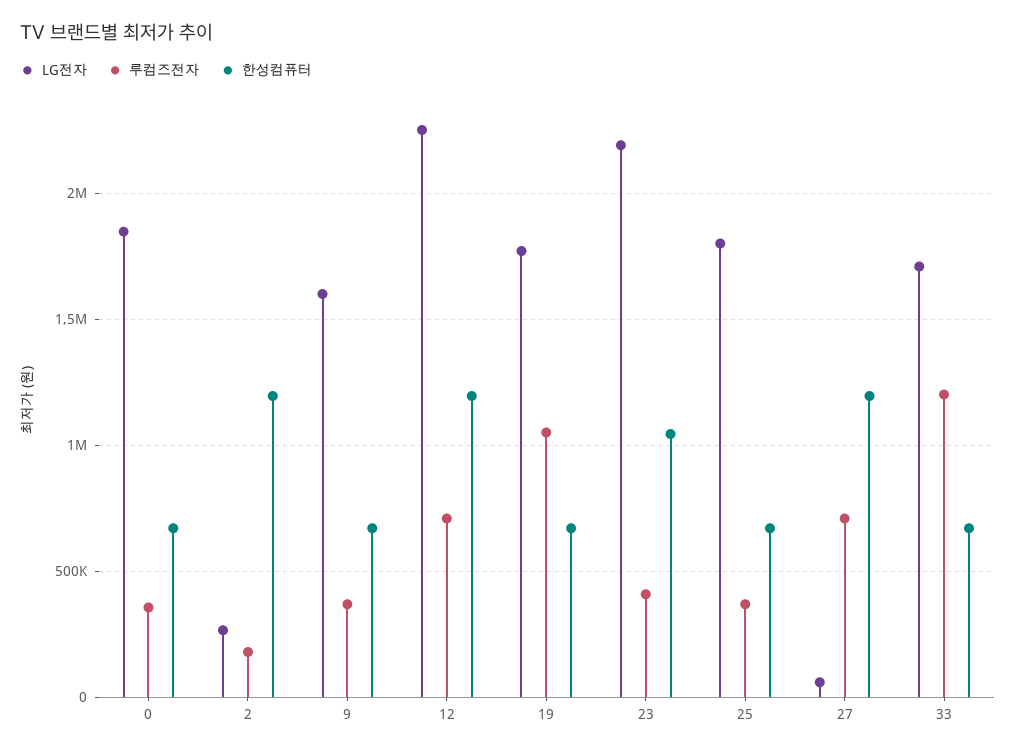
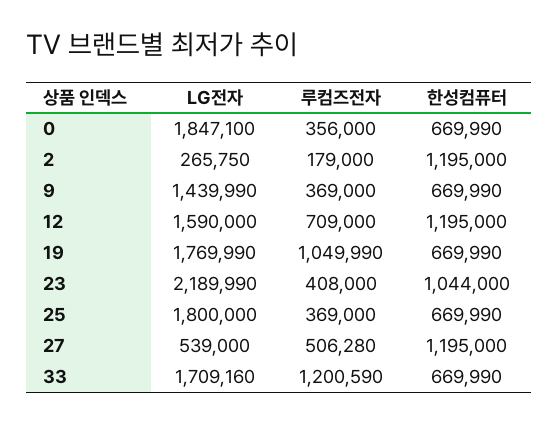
  {
    "LG전자": {
      "0": 1847100,
      "2": 265750,
-     "9": 1600000,
+     "9": 1439990,
-     "12": 2250000,
+     "12": 1590000,
      "19": 1769990,
      "23": 2189990,
      "25": 1800000,
-     "27": 50000,
+     "27": 539000,
      "33": 1709160
    },
    "루컴즈전자": {
      "0": 356000,
      "2": 179000,
      "9": 369000,
      "12": 709000,
      "19": 1049990,
      "23": 408000,
      "25": 369000,
-     "27": 700000,
+     "27": 506280,
      "33": 1200590
    },
    "한성컴퓨터": {
      "0": 669990,
      "2": 1195000,
      "9": 669990,
      "12": 1195000,
      "19": 669990,
      "23": 1044000,
      "25": 669990,
      "27": 1195000,
      "33": 669990
    }
  }

